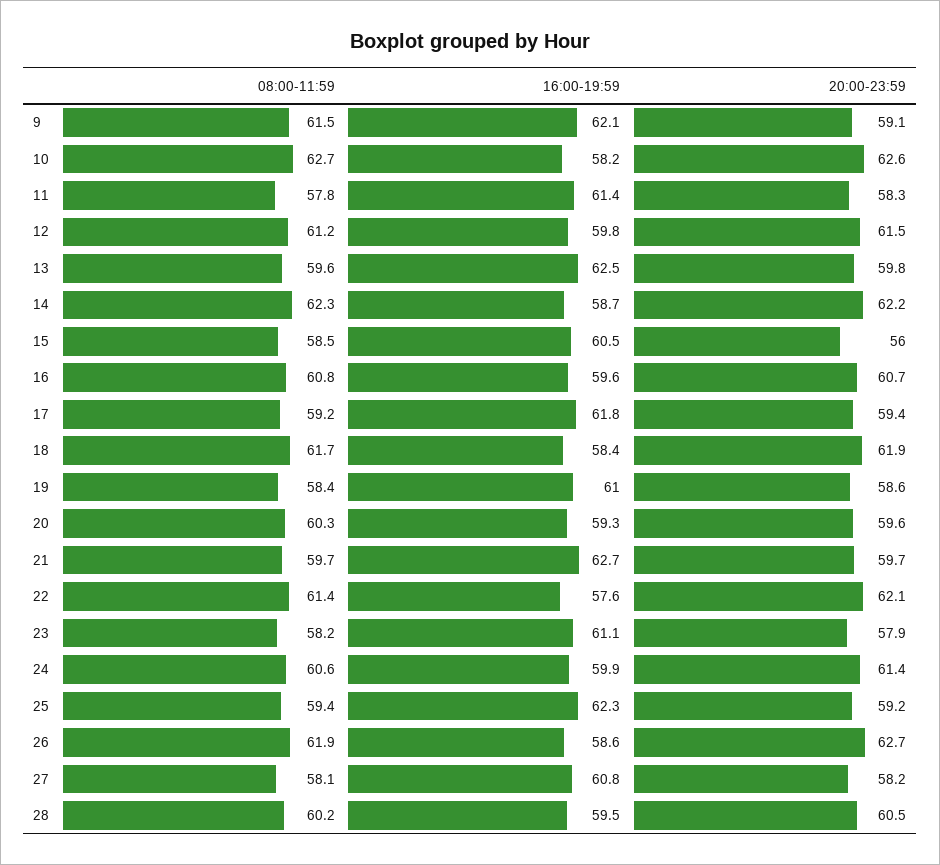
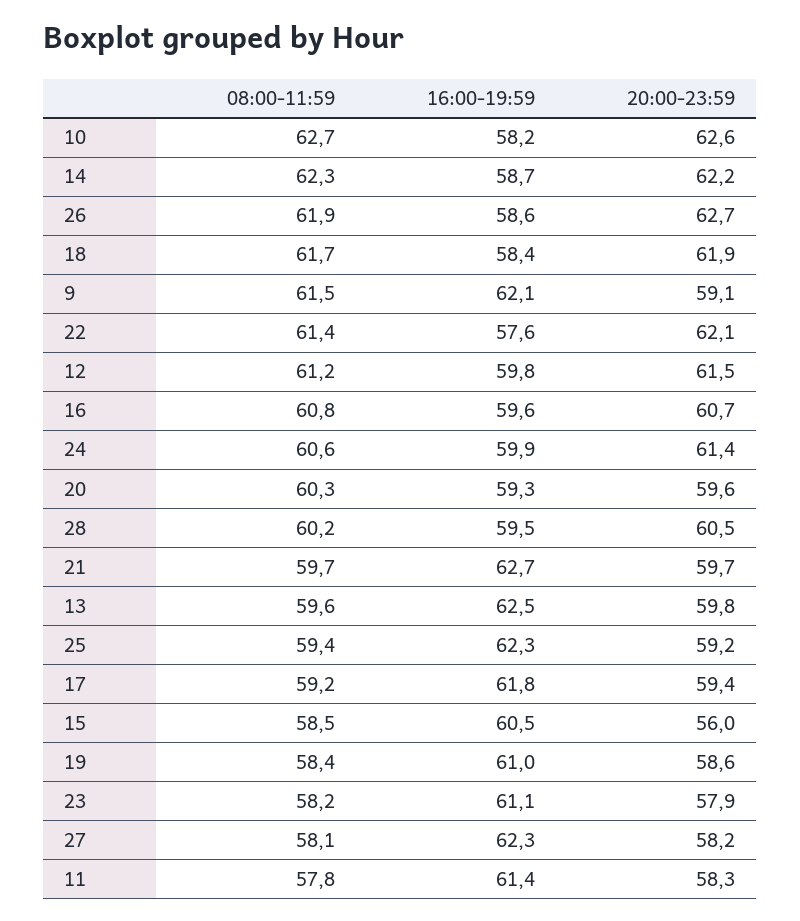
  {
    "08:00-11:59": {
      "9": 61.5,
      "10": 62.7,
      "11": 57.8,
      "12": 61.2,
      "13": 59.6,
      "14": 62.3,
      "15": 58.5,
      "16": 60.8,
      "17": 59.2,
      "18": 61.7,
      "19": 58.4,
      "20": 60.3,
      "21": 59.7,
      "22": 61.4,
      "23": 58.2,
      "24": 60.6,
      "25": 59.4,
      "26": 61.9,
      "27": 58.1,
      "28": 60.2
    },
    "16:00-19:59": {
      "9": 62.1,
      "10": 58.2,
      "11": 61.4,
      "12": 59.8,
      "13": 62.5,
      "14": 58.7,
      "15": 60.5,
      "16": 59.6,
      "17": 61.8,
      "18": 58.4,
      "19": 61,
      "20": 59.3,
      "21": 62.7,
      "22": 57.6,
      "23": 61.1,
      "24": 59.9,
      "25": 62.3,
      "26": 58.6,
-     "27": 60.8,
+     "27": 62.3,
      "28": 59.5
    },
    "20:00-23:59": {
      "9": 59.1,
      "10": 62.6,
      "11": 58.3,
      "12": 61.5,
      "13": 59.8,
      "14": 62.2,
      "15": 56,
      "16": 60.7,
      "17": 59.4,
      "18": 61.9,
      "19": 58.6,
      "20": 59.6,
      "21": 59.7,
      "22": 62.1,
      "23": 57.9,
      "24": 61.4,
      "25": 59.2,
      "26": 62.7,
      "27": 58.2,
      "28": 60.5
    }
  }

